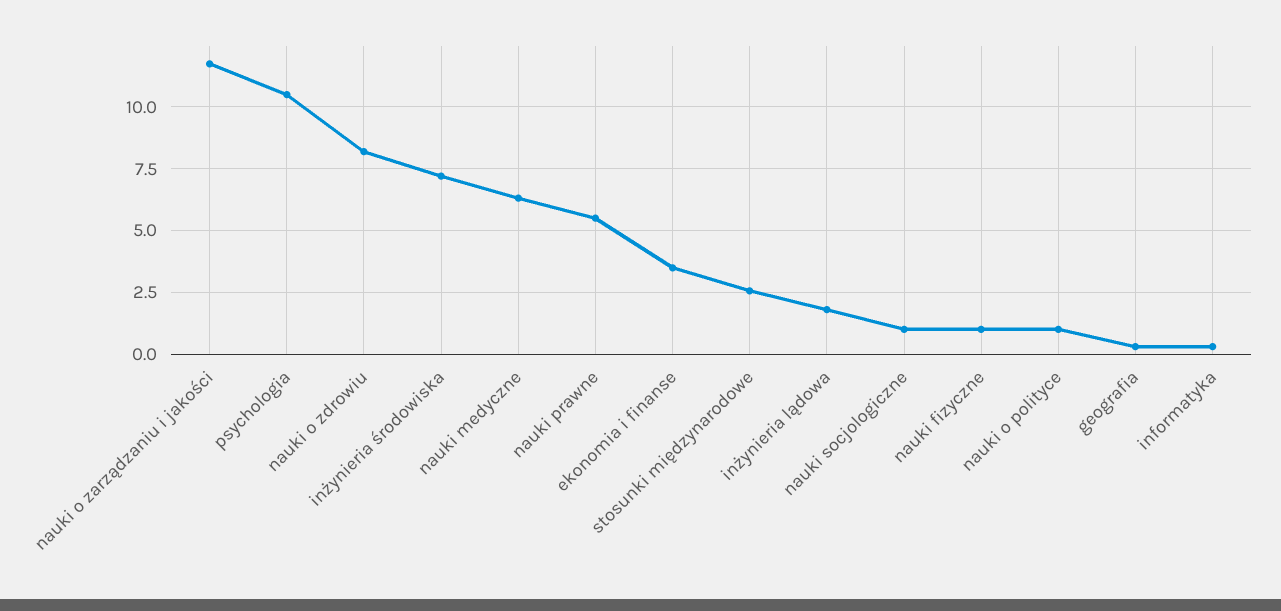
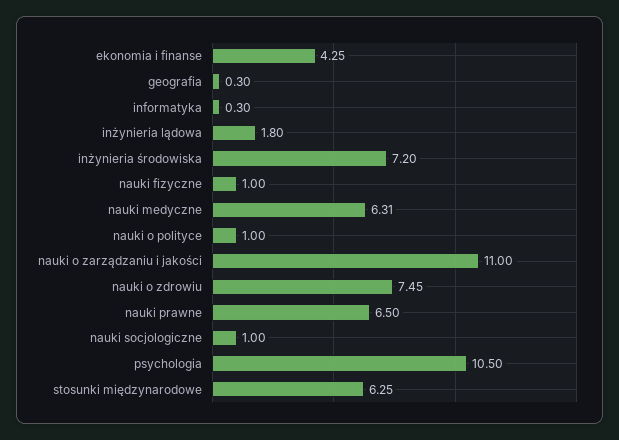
  {
-   "nauki o zarządzaniu i jakości": 11.75,
+   "nauki o zarządzaniu i jakości": 11,
    "psychologia": 10.5,
-   "nauki o zdrowiu": 8.25,
+   "nauki o zdrowiu": 7.45,
    "inżynieria środowiska": 7.2,
    "nauki medyczne": 6.31,
-   "nauki prawne": 5.5,
+   "nauki prawne": 6.5,
-   "ekonomia i finanse": 3.5,
+   "ekonomia i finanse": 4.25,
-   "stosunki międzynarodowe": 2.5,
+   "stosunki międzynarodowe": 6.25,
    "inżynieria lądowa": 1.8,
    "nauki socjologiczne": 1,
    "nauki fizyczne": 1,
    "nauki o polityce": 1,
    "geografia": 0.3,
    "informatyka": 0.3
  }

